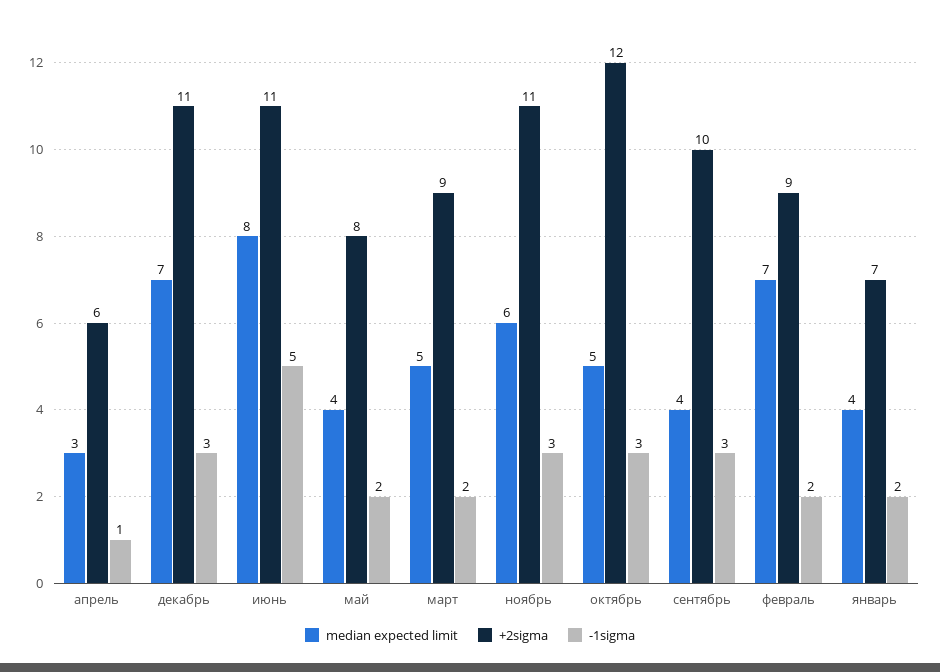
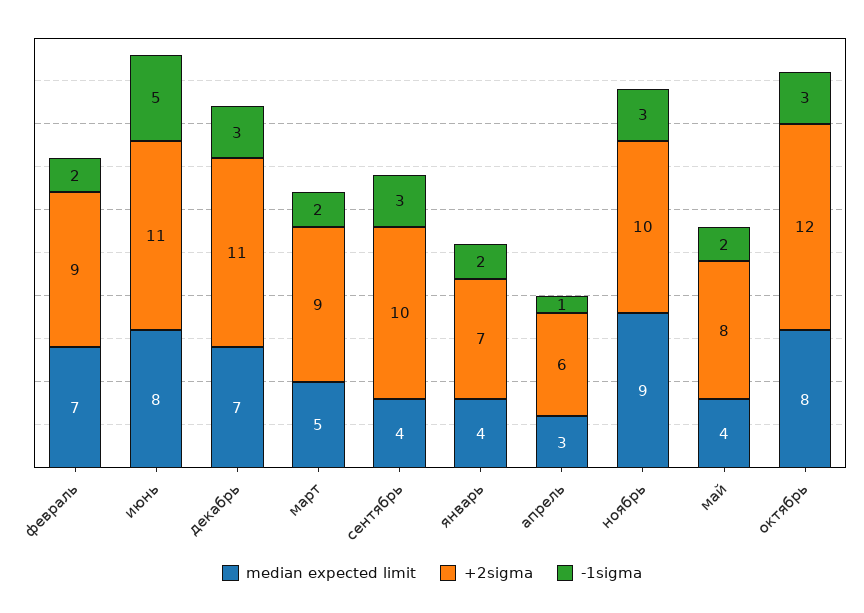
  {
    "median expected limit": {
      "апрель": 3,
      "декабрь": 7,
      "июнь": 8,
      "май": 4,
      "март": 5,
-     "ноябрь": 6,
+     "ноябрь": 9,
-     "октябрь": 5,
+     "октябрь": 8,
      "сентябрь": 4,
      "февраль": 7,
      "январь": 4
    },
    "+2sigma": {
      "апрель": 6,
      "декабрь": 11,
      "июнь": 11,
      "май": 8,
      "март": 9,
-     "ноябрь": 11,
+     "ноябрь": 10,
      "октябрь": 12,
      "сентябрь": 10,
      "февраль": 9,
      "январь": 7
    },
    "-1sigma": {
      "апрель": 1,
      "декабрь": 3,
      "июнь": 5,
      "май": 2,
      "март": 2,
      "ноябрь": 3,
      "октябрь": 3,
      "сентябрь": 3,
      "февраль": 2,
      "январь": 2
    }
  }

